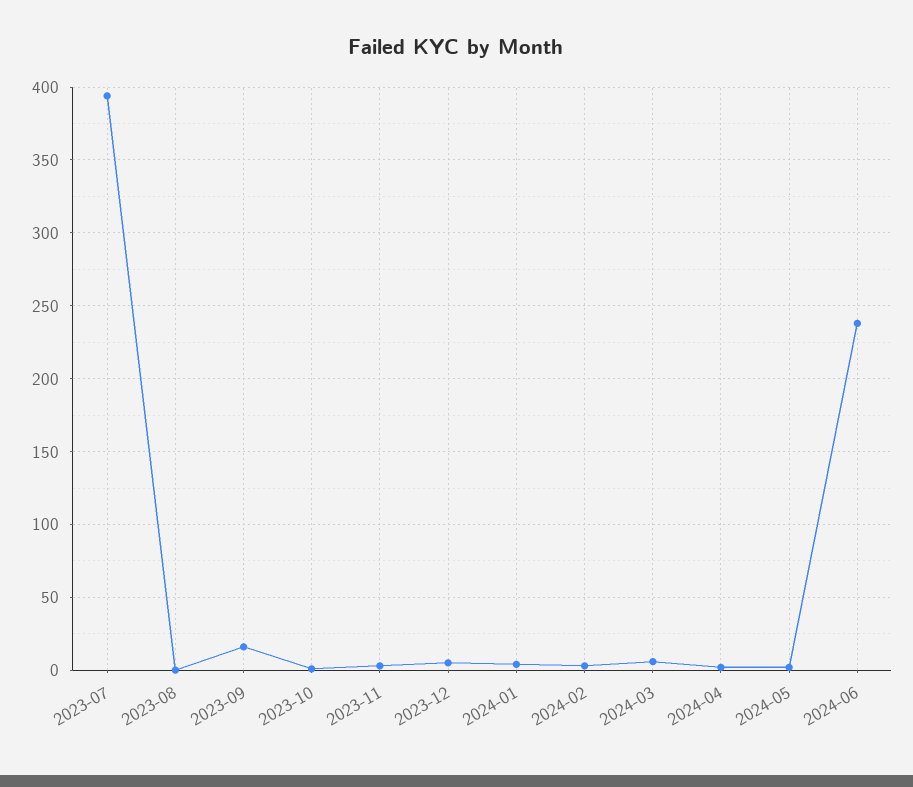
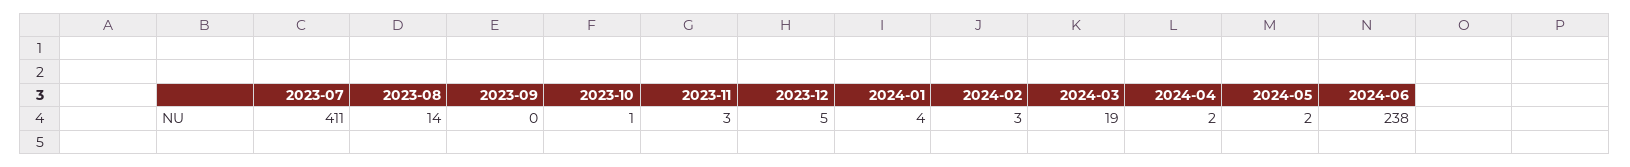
  {
-   "2023-07": 395,
+   "2023-07": 411,
-   "2023-08": 0,
+   "2023-08": 14,
-   "2023-09": 15,
+   "2023-09": 0,
    "2023-10": 1,
    "2023-11": 3,
    "2023-12": 5,
    "2024-01": 4,
    "2024-02": 3,
-   "2024-03": 5,
+   "2024-03": 19,
    "2024-04": 2,
    "2024-05": 2,
    "2024-06": 238
  }

